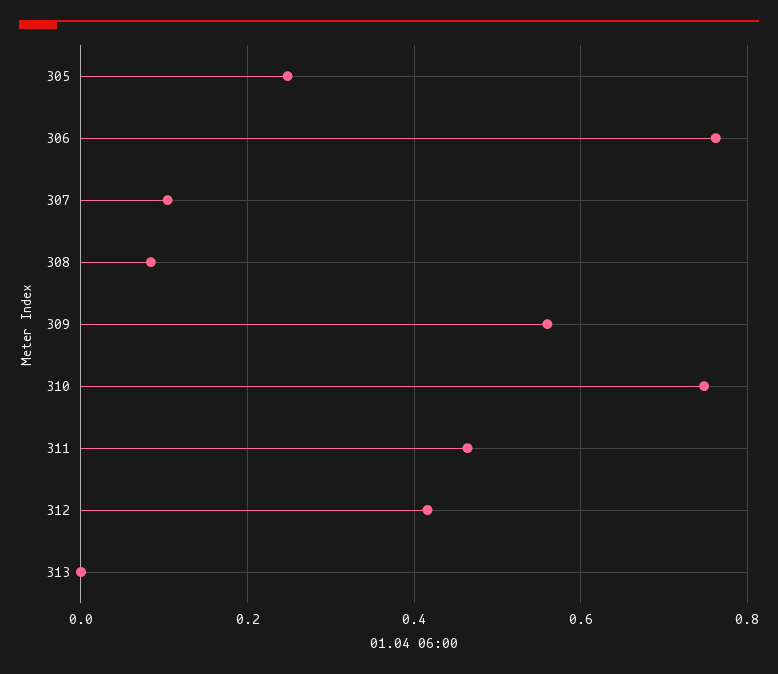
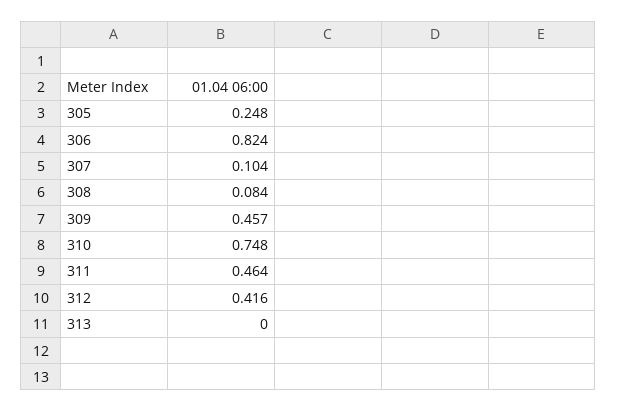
  {
    "305": 0.248,
-   "306": 0.76,
+   "306": 0.824,
    "307": 0.104,
    "308": 0.084,
-   "309": 0.56,
+   "309": 0.457,
    "310": 0.748,
    "311": 0.464,
    "312": 0.416,
    "313": 0
  }

